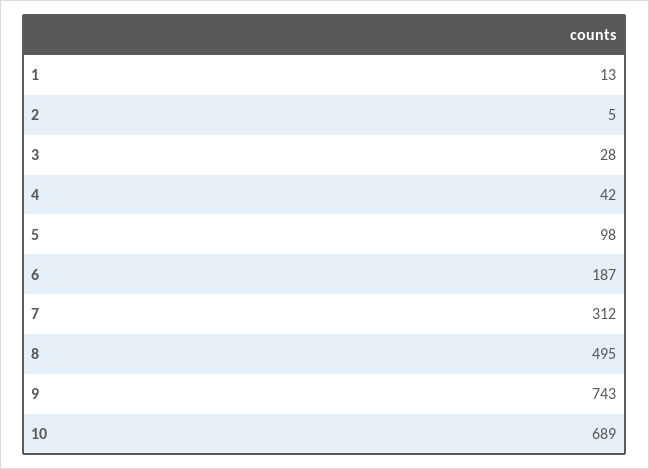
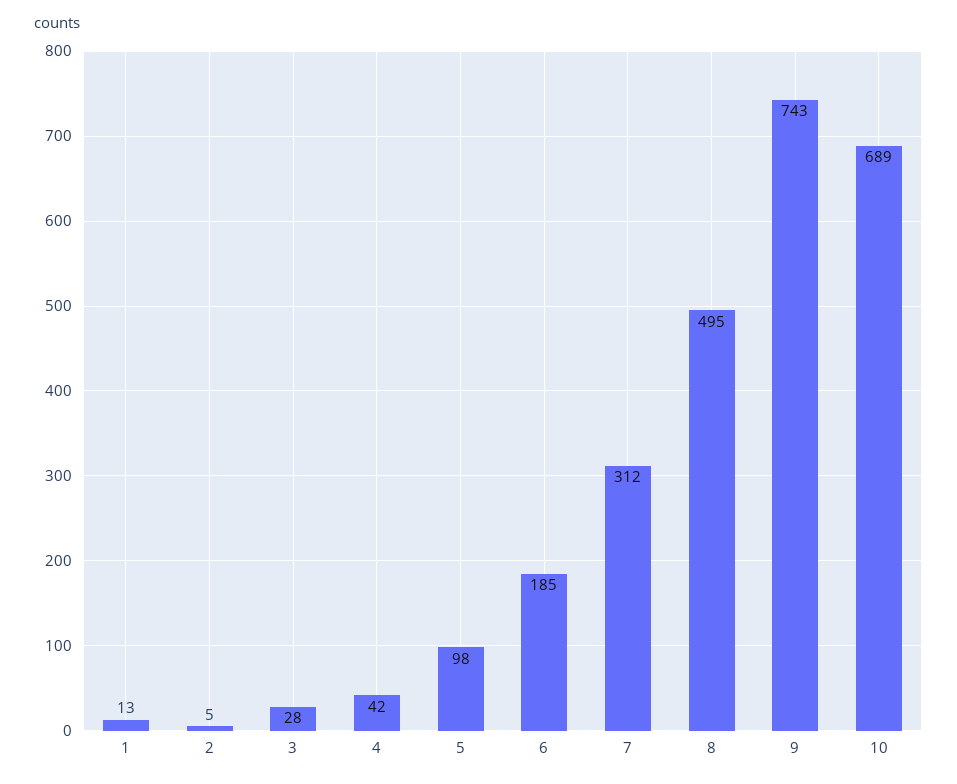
  {
    "1": 13,
    "2": 5,
    "3": 28,
    "4": 42,
    "5": 98,
-   "6": 187,
+   "6": 185,
    "7": 312,
    "8": 495,
    "9": 743,
    "10": 689
  }

